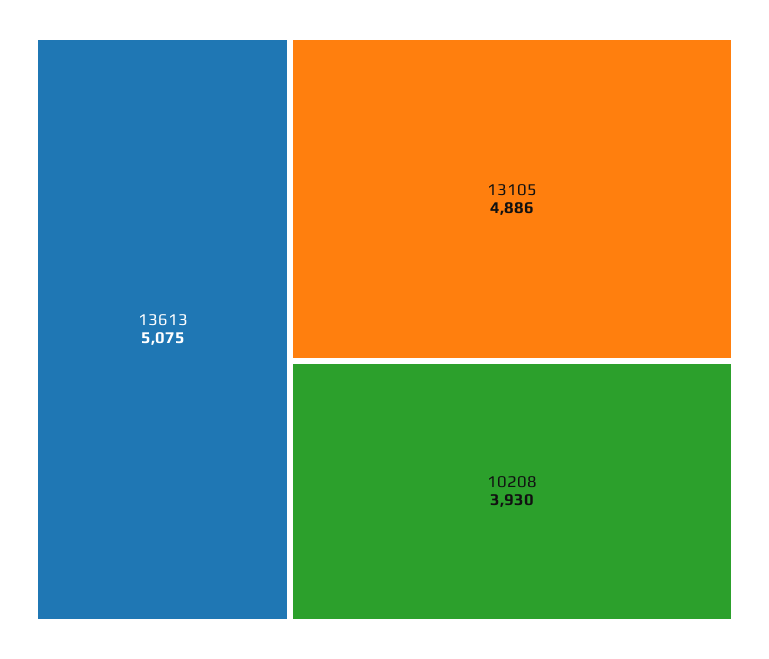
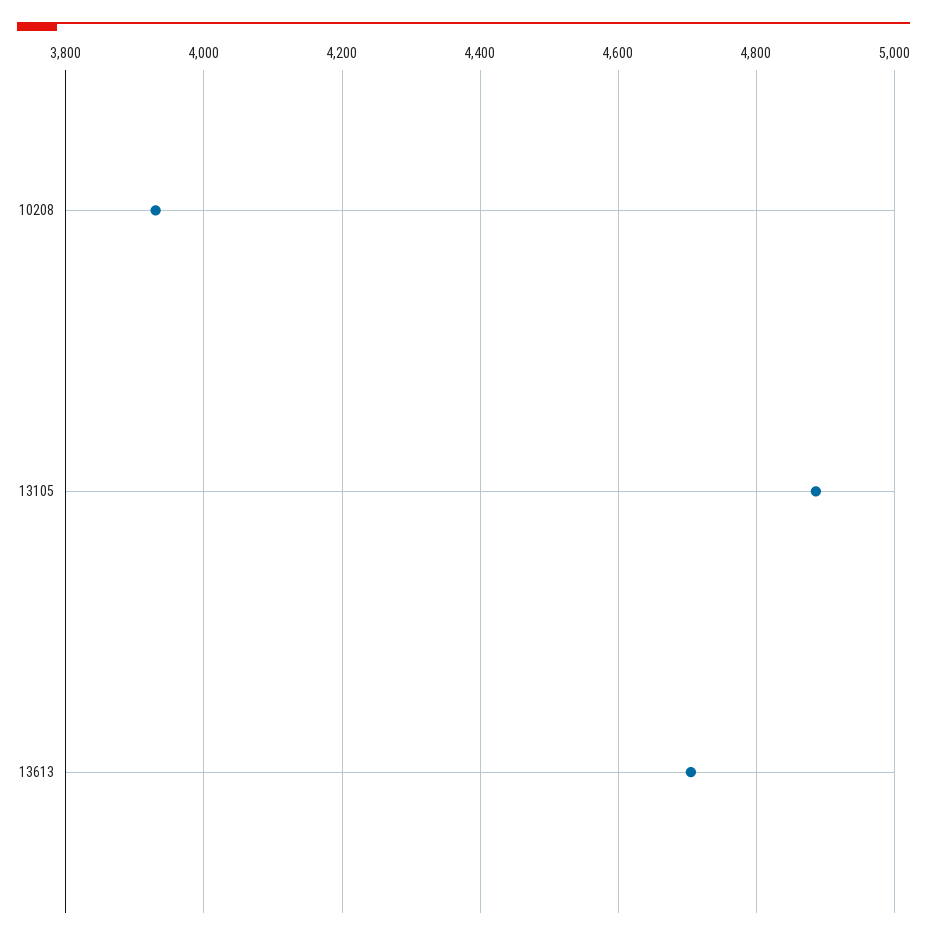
  {
-   "13613": 5075,
+   "13613": 4700,
    "13105": 4886,
    "10208": 3930
  }

